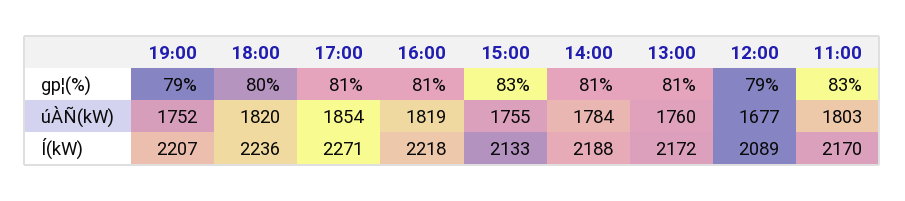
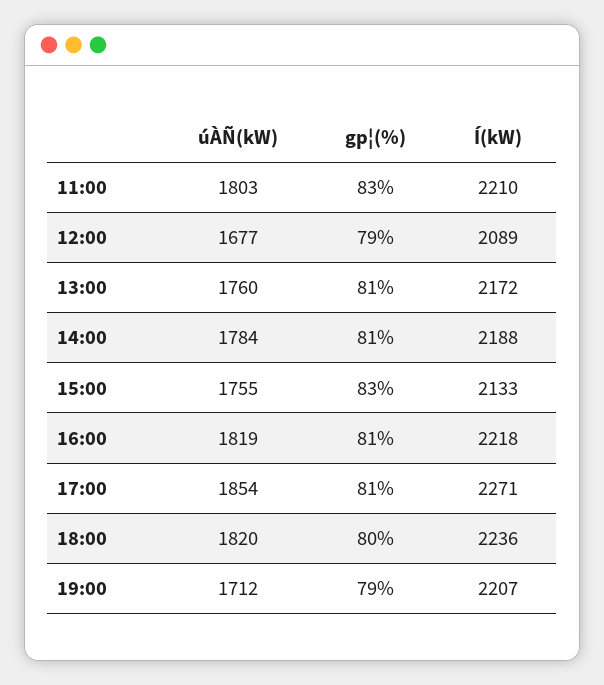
  {
    "19:00": {
      "gp¦(%)": 79,
-     "úÀÑ(kW)": 1752,
+     "úÀÑ(kW)": 1712,
      "Í(kW)": 2207
    },
    "18:00": {
      "gp¦(%)": 80,
      "úÀÑ(kW)": 1820,
      "Í(kW)": 2236
    },
    "17:00": {
      "gp¦(%)": 81,
      "úÀÑ(kW)": 1854,
      "Í(kW)": 2271
    },
    "16:00": {
      "gp¦(%)": 81,
      "úÀÑ(kW)": 1819,
      "Í(kW)": 2218
    },
    "15:00": {
      "gp¦(%)": 83,
      "úÀÑ(kW)": 1755,
      "Í(kW)": 2133
    },
    "14:00": {
      "gp¦(%)": 81,
      "úÀÑ(kW)": 1784,
      "Í(kW)": 2188
    },
    "13:00": {
      "gp¦(%)": 81,
      "úÀÑ(kW)": 1760,
      "Í(kW)": 2172
    },
    "12:00": {
      "gp¦(%)": 79,
      "úÀÑ(kW)": 1677,
      "Í(kW)": 2089
    },
    "11:00": {
      "gp¦(%)": 83,
      "úÀÑ(kW)": 1803,
-     "Í(kW)": 2170
+     "Í(kW)": 2210
    }
  }

